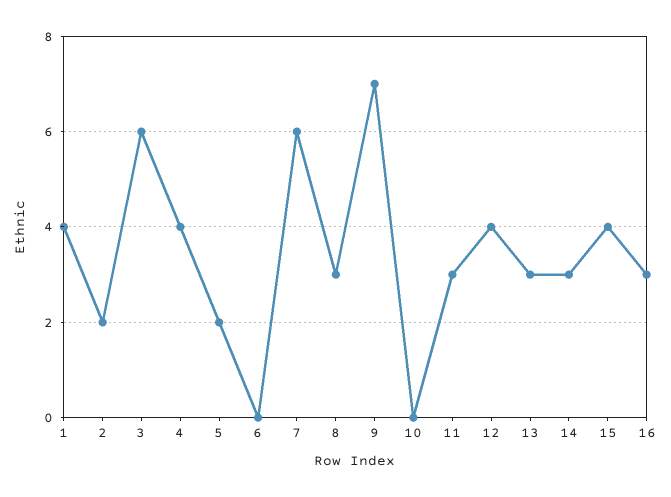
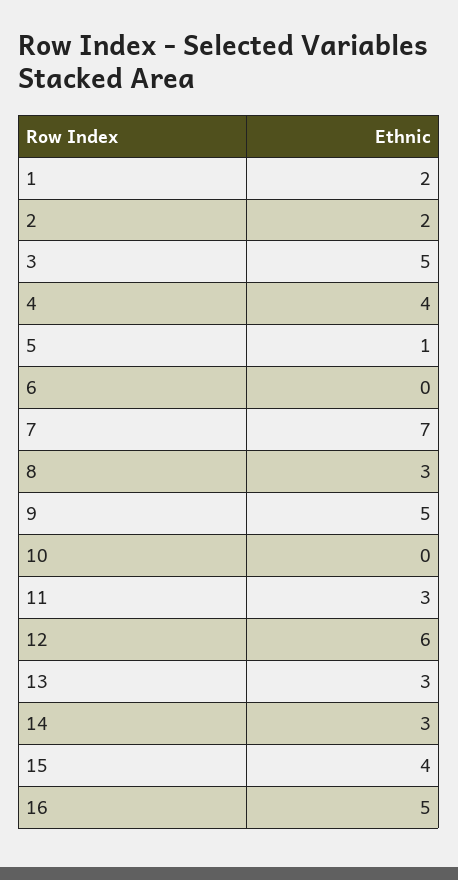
  {
-   "1": 4,
+   "1": 2,
    "2": 2,
-   "3": 6,
+   "3": 5,
    "4": 4,
-   "5": 2,
+   "5": 1,
    "6": 0,
-   "7": 6,
+   "7": 7,
    "8": 3,
-   "9": 7,
+   "9": 5,
    "10": 0,
    "11": 3,
-   "12": 4,
+   "12": 6,
    "13": 3,
    "14": 3,
    "15": 4,
-   "16": 3
+   "16": 5
  }

